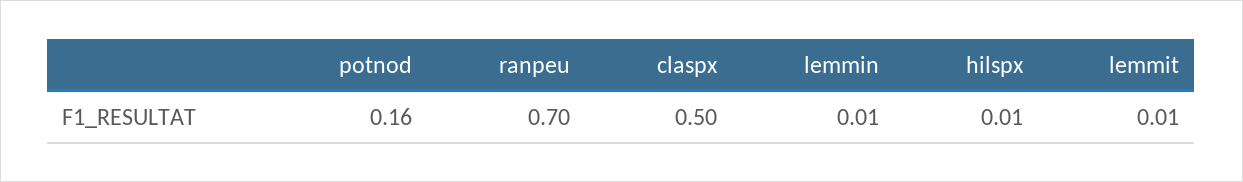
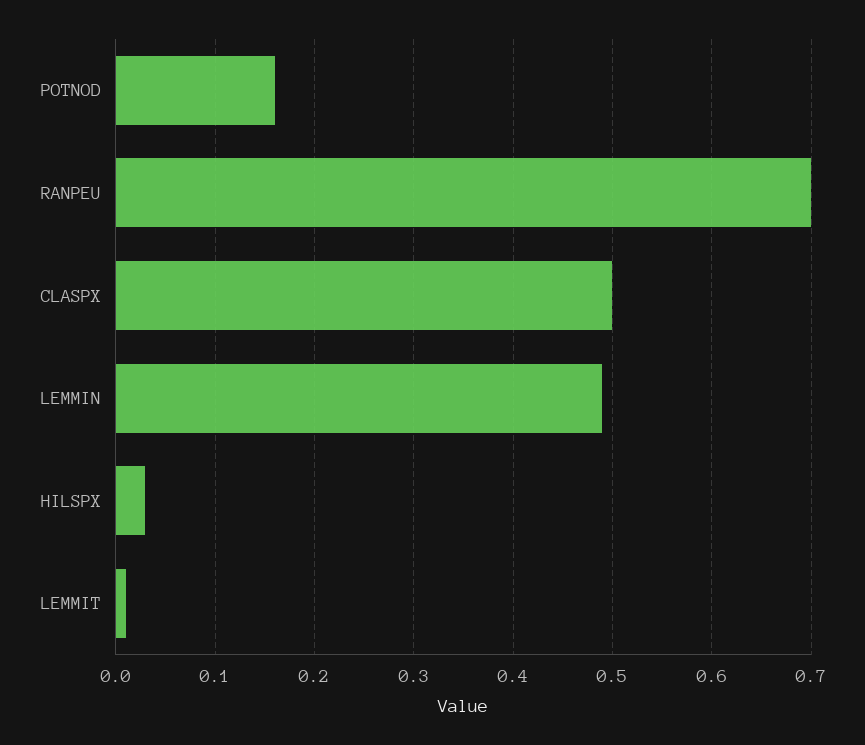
  {
    "potnod": 0.16,
    "ranpeu": 0.7,
    "claspx": 0.5,
-   "lemmin": 0.01,
+   "lemmin": 0.49,
-   "hilspx": 0.01,
+   "hilspx": 0.03,
    "lemmit": 0.01
  }

